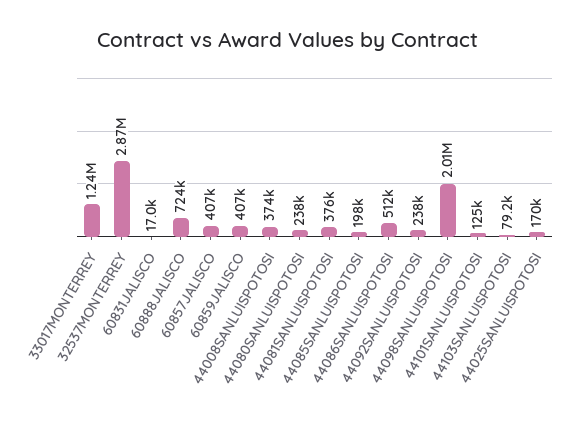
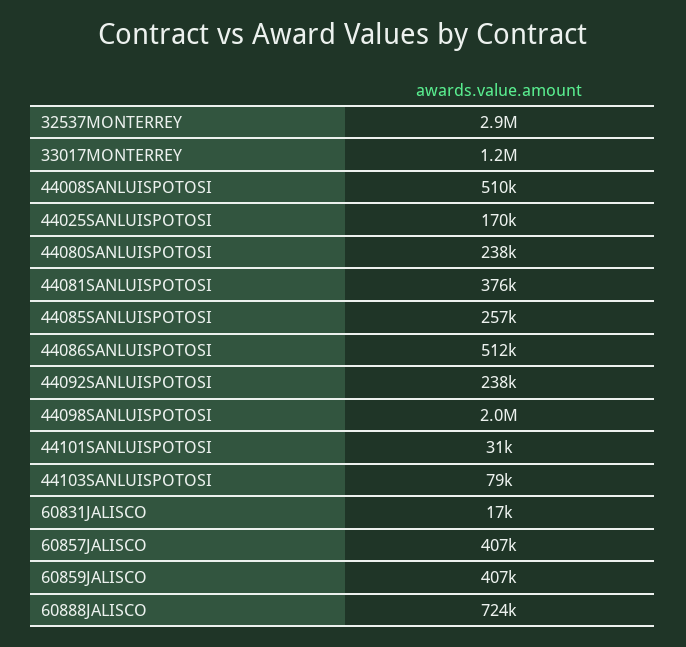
  {
    "33017MONTERREY": 1240000,
    "32537MONTERREY": 2870000,
    "60831JALISCO": 17000,
    "60888JALISCO": 724000,
    "60857JALISCO": 407000,
    "60859JALISCO": 407000,
-   "44008SANLUISPOTOSI": 374000,
+   "44008SANLUISPOTOSI": 510000,
    "44080SANLUISPOTOSI": 238000,
    "44081SANLUISPOTOSI": 376000,
-   "44085SANLUISPOTOSI": 198000,
+   "44085SANLUISPOTOSI": 257000,
    "44086SANLUISPOTOSI": 512000,
    "44092SANLUISPOTOSI": 238000,
    "44098SANLUISPOTOSI": 2010000,
-   "44101SANLUISPOTOSI": 125000,
+   "44101SANLUISPOTOSI": 31000,
    "44103SANLUISPOTOSI": 79200,
    "44025SANLUISPOTOSI": 170000
  }

